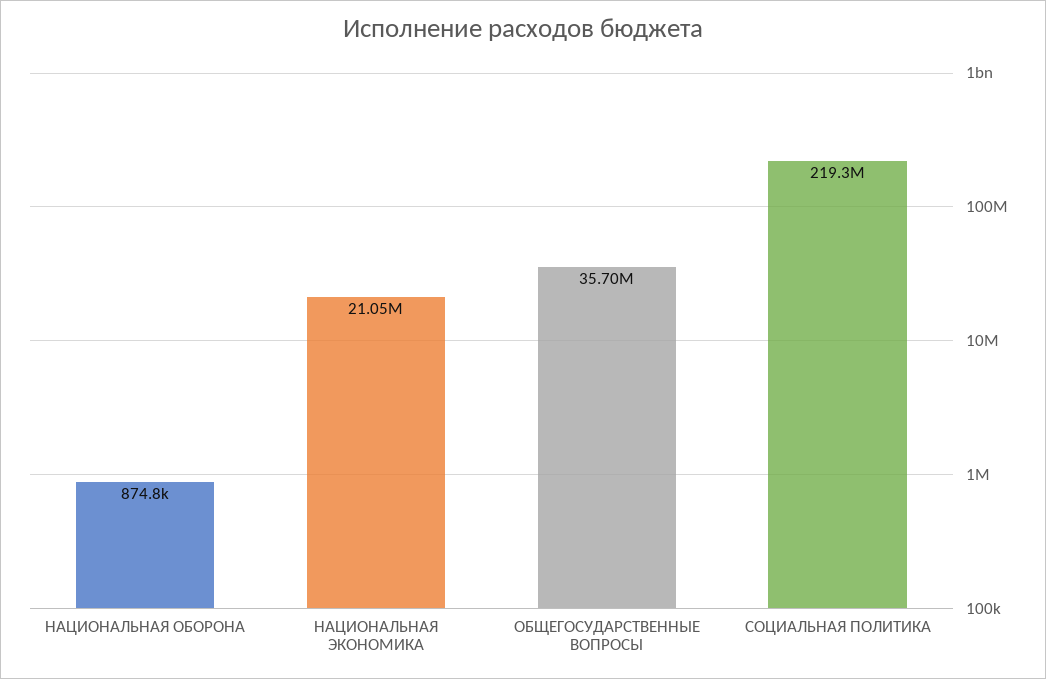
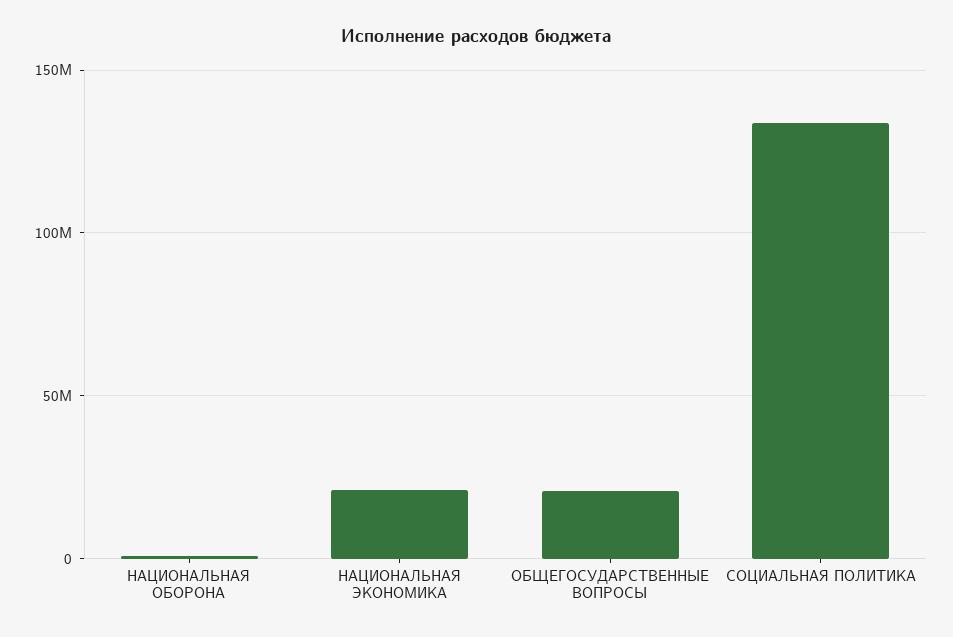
  {
    "НАЦИОНАЛЬНАЯ ОБОРОНА": 874800,
    "НАЦИОНАЛЬНАЯ ЭКОНОМИКА": 21050000,
-   "ОБЩЕГОСУДАРСТВЕННЫЕ ВОПРОСЫ": 35700000,
+   "ОБЩЕГОСУДАРСТВЕННЫЕ ВОПРОСЫ": 20000000,
-   "СОЦИАЛЬНАЯ ПОЛИТИКА": 219300000
+   "СОЦИАЛЬНАЯ ПОЛИТИКА": 135000000
  }

